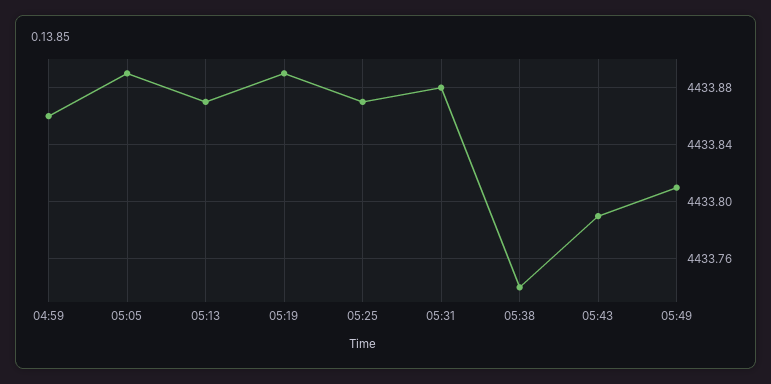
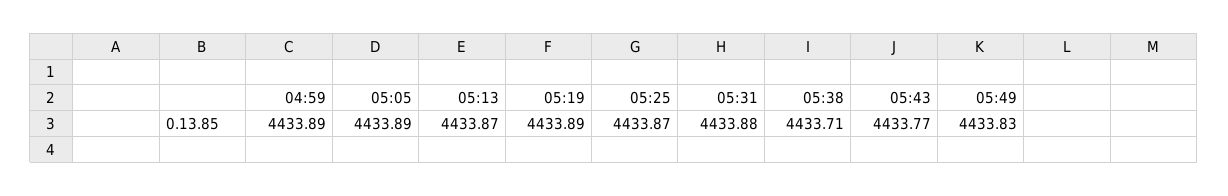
  {
-   "04:59": 4433.86,
+   "04:59": 4433.89,
    "05:05": 4433.89,
    "05:13": 4433.87,
    "05:19": 4433.89,
    "05:25": 4433.87,
    "05:31": 4433.88,
-   "05:38": 4433.74,
+   "05:38": 4433.71,
-   "05:43": 4433.79,
+   "05:43": 4433.77,
-   "05:49": 4433.81
+   "05:49": 4433.83
  }

